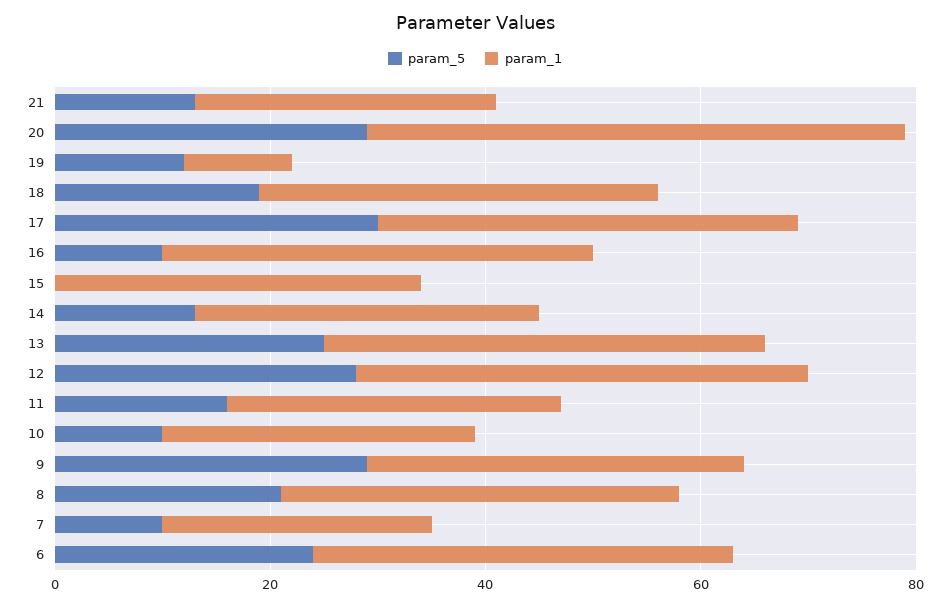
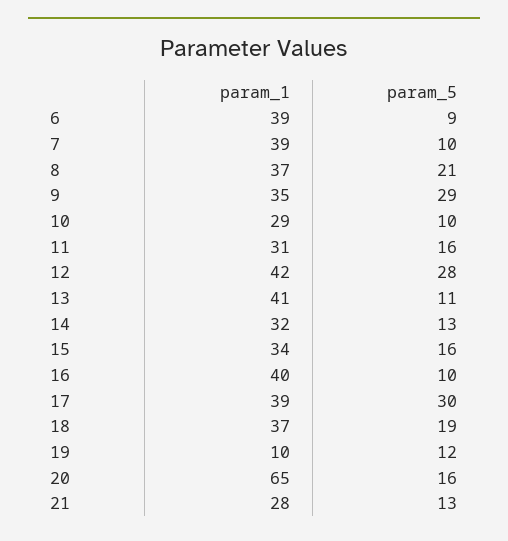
  {
    "param_5": {
      "21": 13,
-     "20": 30,
+     "20": 16,
      "19": 12,
      "18": 19,
      "17": 30,
      "16": 10,
-     "15": 0,
+     "15": 16,
      "14": 13,
-     "13": 25,
+     "13": 11,
      "12": 28,
      "11": 16,
      "10": 10,
      "9": 29,
      "8": 21,
      "7": 10,
-     "6": 25
+     "6": 9
    },
    "param_1": {
      "21": 28,
-     "20": 50,
+     "20": 65,
      "19": 10,
      "18": 37,
      "17": 39,
      "16": 40,
      "15": 34,
      "14": 32,
      "13": 41,
      "12": 42,
      "11": 31,
      "10": 29,
      "9": 35,
      "8": 37,
-     "7": 25,
+     "7": 39,
      "6": 39
    }
  }

